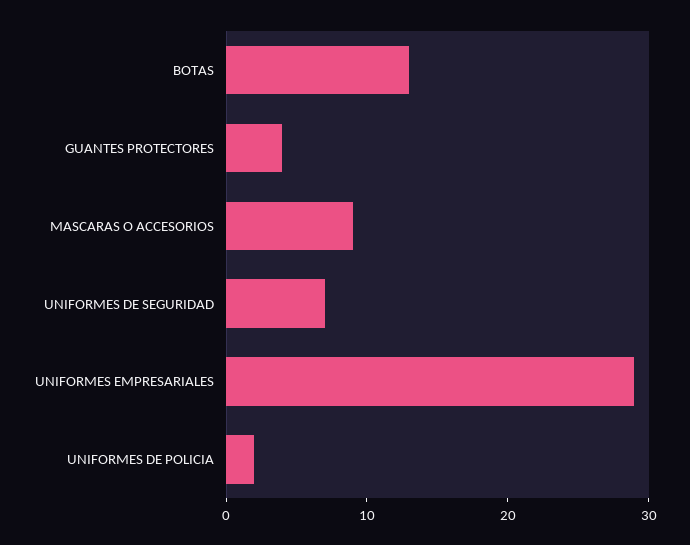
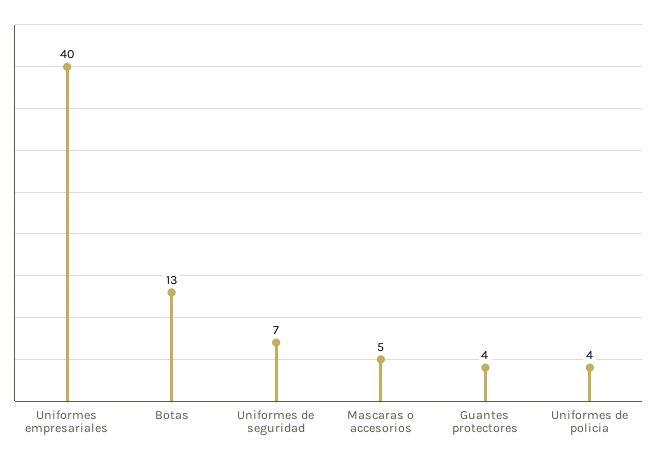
  {
    "BOTAS": 13,
    "GUANTES PROTECTORES": 4,
-   "MASCARAS O ACCESORIOS": 9,
+   "MASCARAS O ACCESORIOS": 5,
    "UNIFORMES DE SEGURIDAD": 7,
-   "UNIFORMES EMPRESARIALES": 29,
+   "UNIFORMES EMPRESARIALES": 40,
-   "UNIFORMES DE POLICIA": 2
+   "UNIFORMES DE POLICIA": 4
  }

